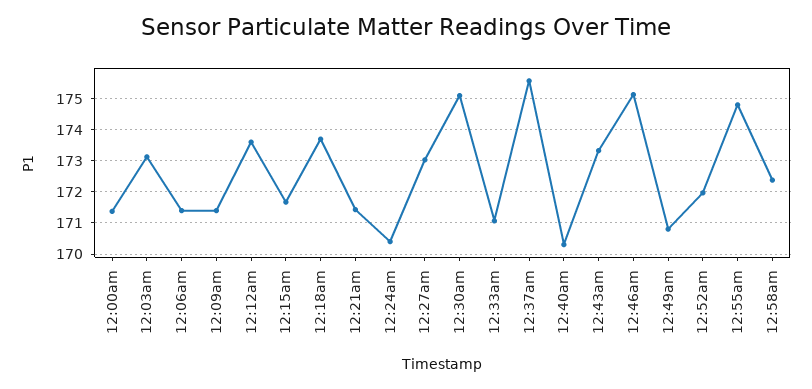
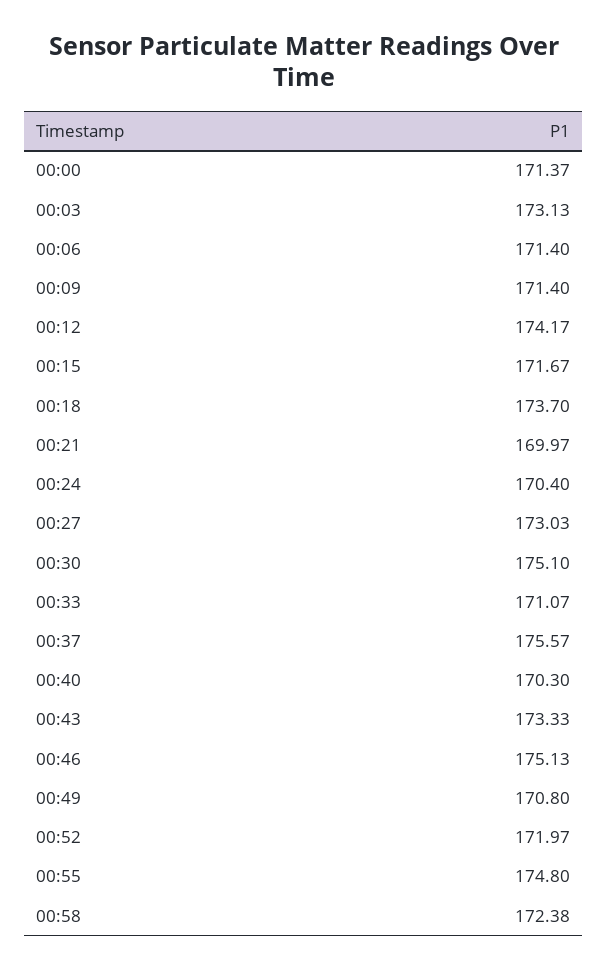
  {
    "12:00am": 171.37,
    "12:03am": 173.13,
    "12:06am": 171.4,
    "12:09am": 171.4,
-   "12:12am": 173.6,
+   "12:12am": 174.17,
    "12:15am": 171.67,
    "12:18am": 173.7,
-   "12:21am": 171.4,
+   "12:21am": 169.97,
    "12:24am": 170.4,
    "12:27am": 173.03,
    "12:30am": 175.1,
    "12:33am": 171.07,
    "12:37am": 175.57,
    "12:40am": 170.3,
    "12:43am": 173.33,
    "12:46am": 175.13,
    "12:49am": 170.8,
    "12:52am": 171.97,
    "12:55am": 174.8,
    "12:58am": 172.38
  }

